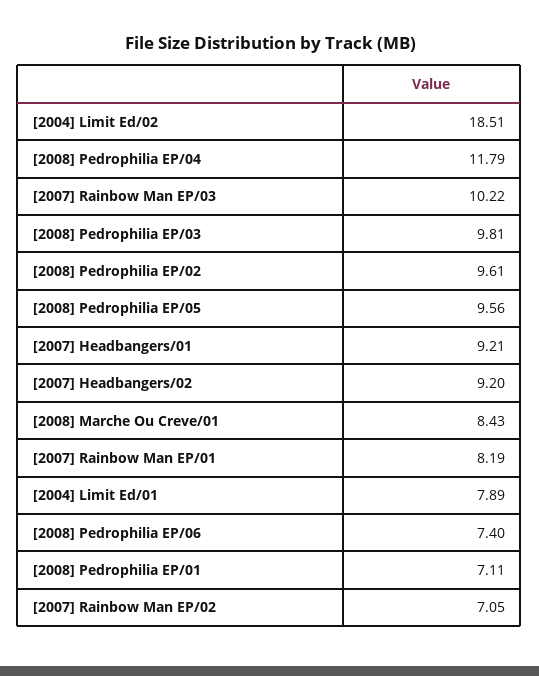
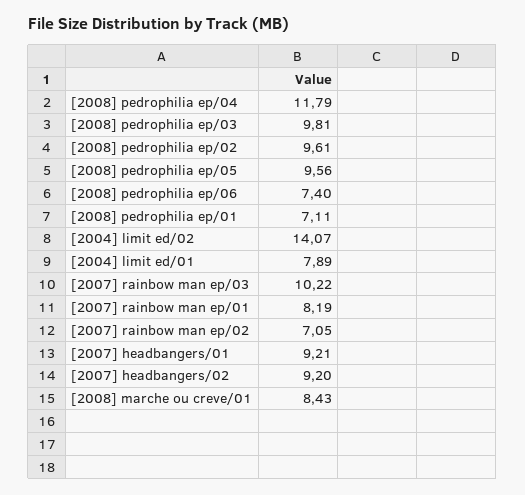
  {
-   "[2004] Limit Ed/02": 18.51,
+   "[2004] Limit Ed/02": 14.07,
    "[2008] Pedrophilia EP/04": 11.79,
    "[2007] Rainbow Man EP/03": 10.22,
    "[2008] Pedrophilia EP/03": 9.81,
    "[2008] Pedrophilia EP/02": 9.61,
    "[2008] Pedrophilia EP/05": 9.56,
    "[2007] Headbangers/01": 9.21,
    "[2007] Headbangers/02": 9.2,
    "[2008] Marche Ou Creve/01": 8.43,
    "[2007] Rainbow Man EP/01": 8.19,
    "[2004] Limit Ed/01": 7.89,
    "[2008] Pedrophilia EP/06": 7.4,
    "[2008] Pedrophilia EP/01": 7.11,
    "[2007] Rainbow Man EP/02": 7.05
  }

